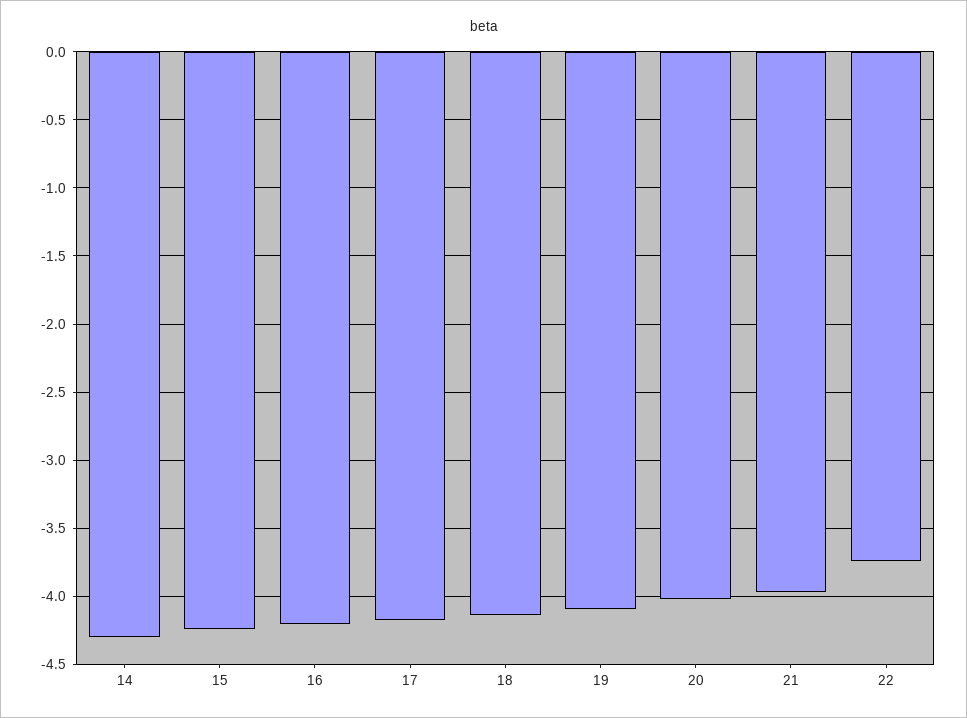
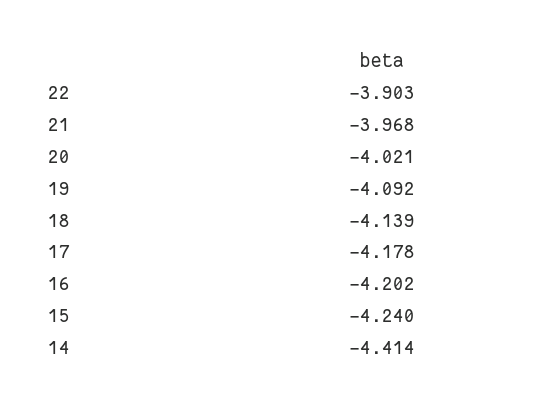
  {
-   "14": -4.3,
+   "14": -4.414,
    "15": -4.24,
    "16": -4.202,
    "17": -4.178,
    "18": -4.139,
    "19": -4.092,
    "20": -4.021,
    "21": -3.968,
-   "22": -3.75
+   "22": -3.903
  }

